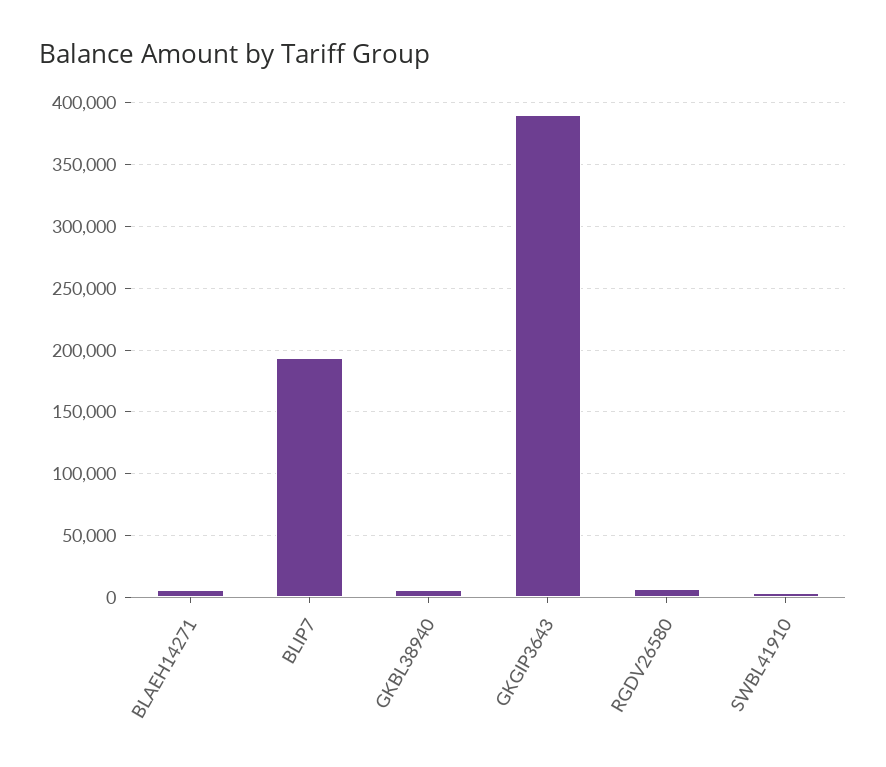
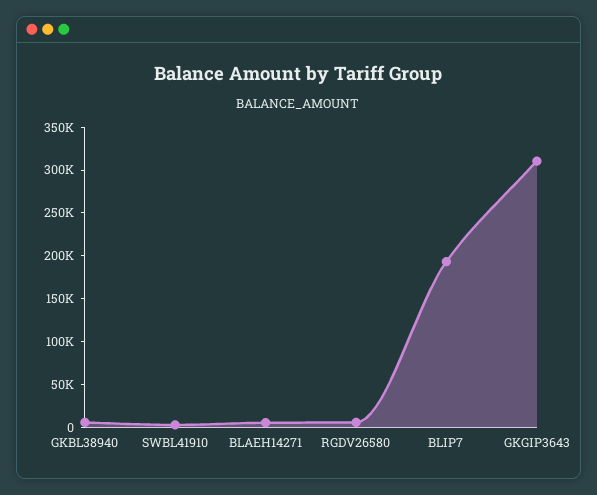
  {
    "BLAEH14271": 5000,
    "BLIP7": 195000,
    "GKBL38940": 5000,
-   "GKGIP3643": 390000,
+   "GKGIP3643": 310000,
    "RGDV26580": 5000,
    "SWBL41910": 5000
  }

